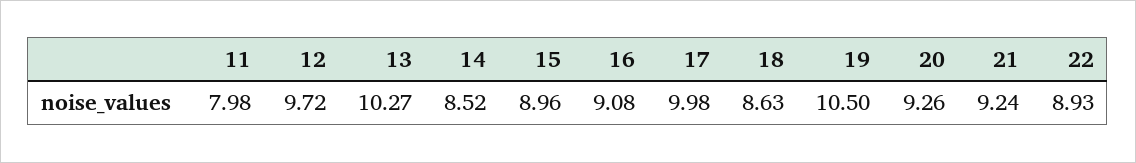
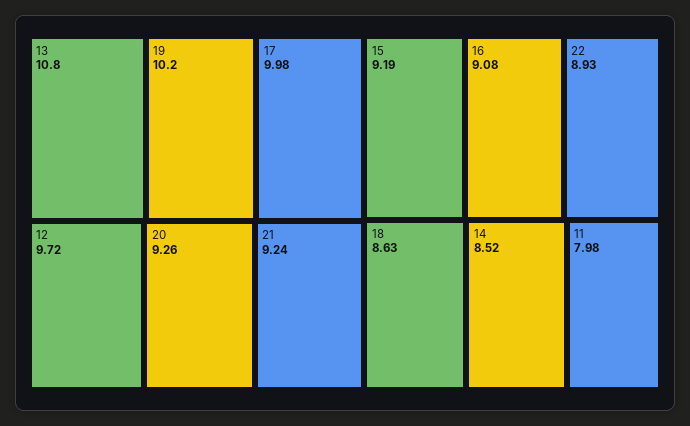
  {
    "11": 7.98,
    "12": 9.72,
-   "13": 10.27,
+   "13": 10.8,
    "14": 8.52,
-   "15": 8.96,
+   "15": 9.19,
    "16": 9.08,
    "17": 9.98,
    "18": 8.63,
-   "19": 10.5,
+   "19": 10.2,
    "20": 9.26,
    "21": 9.24,
    "22": 8.93
  }

